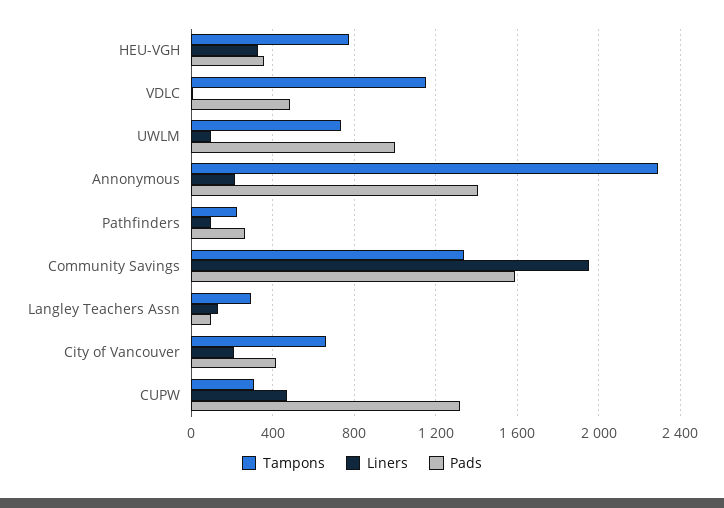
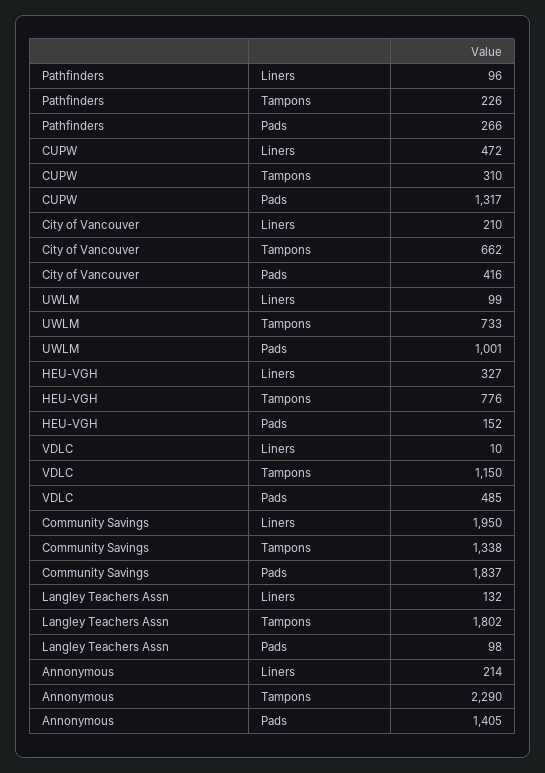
  {
    "Tampons": {
      "HEU-VGH": 776,
      "VDLC": 1150,
      "UWLM": 733,
      "Annonymous": 2290,
      "Pathfinders": 226,
      "Community Savings": 1338,
-     "Langley Teachers Assn": 300,
+     "Langley Teachers Assn": 1802,
      "City of Vancouver": 662,
      "CUPW": 310
    },
    "Liners": {
      "HEU-VGH": 327,
      "VDLC": 10,
      "UWLM": 99,
      "Annonymous": 214,
      "Pathfinders": 96,
      "Community Savings": 1950,
      "Langley Teachers Assn": 132,
      "City of Vancouver": 210,
      "CUPW": 472
    },
    "Pads": {
-     "HEU-VGH": 350,
+     "HEU-VGH": 152,
      "VDLC": 485,
      "UWLM": 1001,
      "Annonymous": 1405,
      "Pathfinders": 266,
-     "Community Savings": 1600,
+     "Community Savings": 1837,
      "Langley Teachers Assn": 98,
      "City of Vancouver": 416,
      "CUPW": 1317
    }
  }

